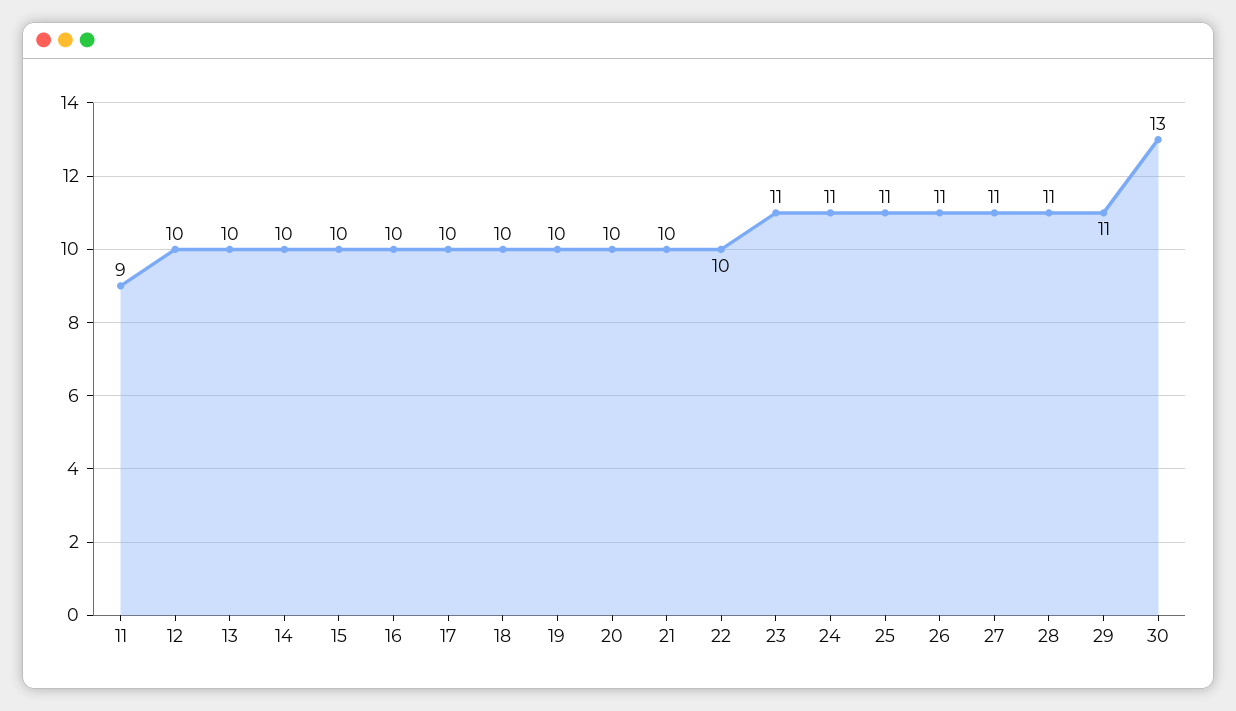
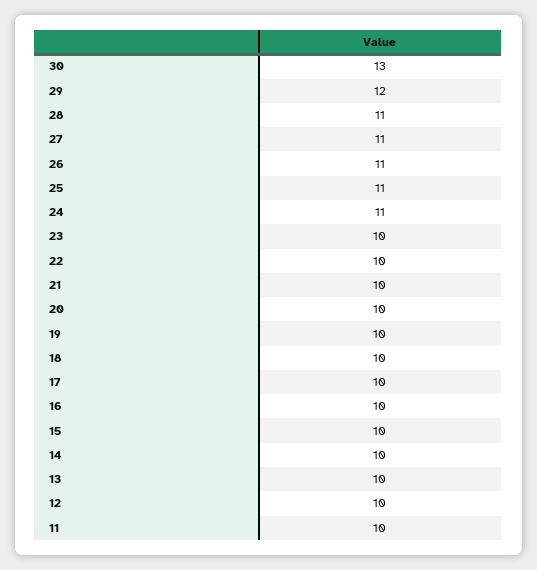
  {
-   "11": 9,
+   "11": 10,
    "12": 10,
    "13": 10,
    "14": 10,
    "15": 10,
    "16": 10,
    "17": 10,
    "18": 10,
    "19": 10,
    "20": 10,
    "21": 10,
    "22": 10,
-   "23": 11,
+   "23": 10,
    "24": 11,
    "25": 11,
    "26": 11,
    "27": 11,
    "28": 11,
-   "29": 11,
+   "29": 12,
    "30": 13
  }

